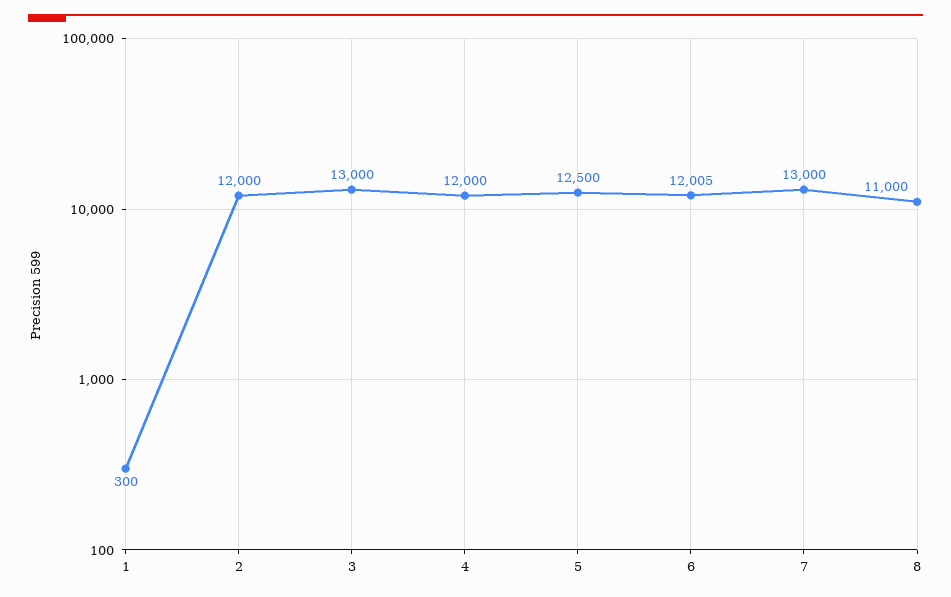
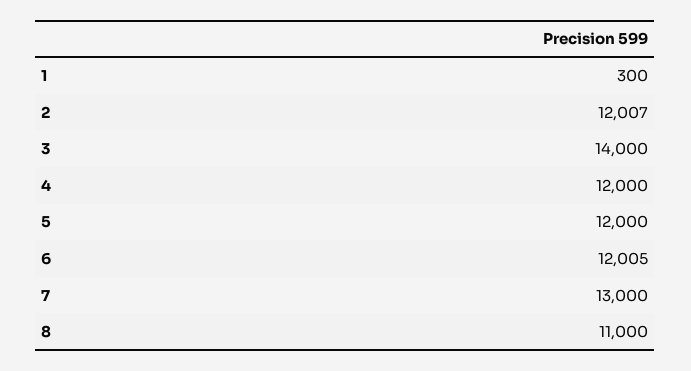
  {
    "1": 300,
-   "2": 12000,
+   "2": 12007,
-   "3": 13000,
+   "3": 14000,
    "4": 12000,
-   "5": 12500,
+   "5": 12000,
    "6": 12005,
    "7": 13000,
    "8": 11000
  }

